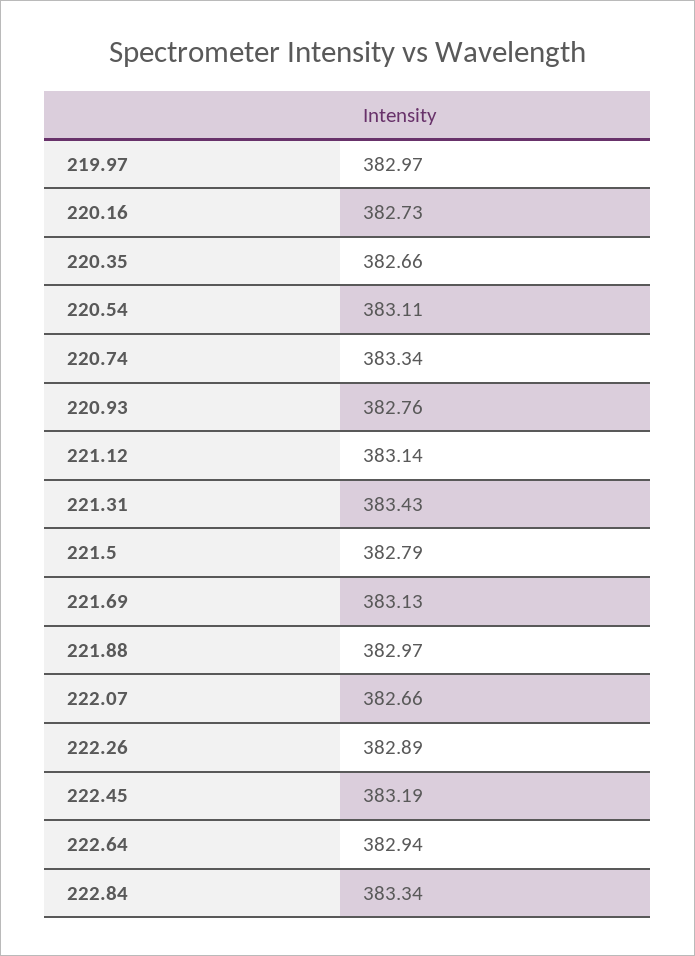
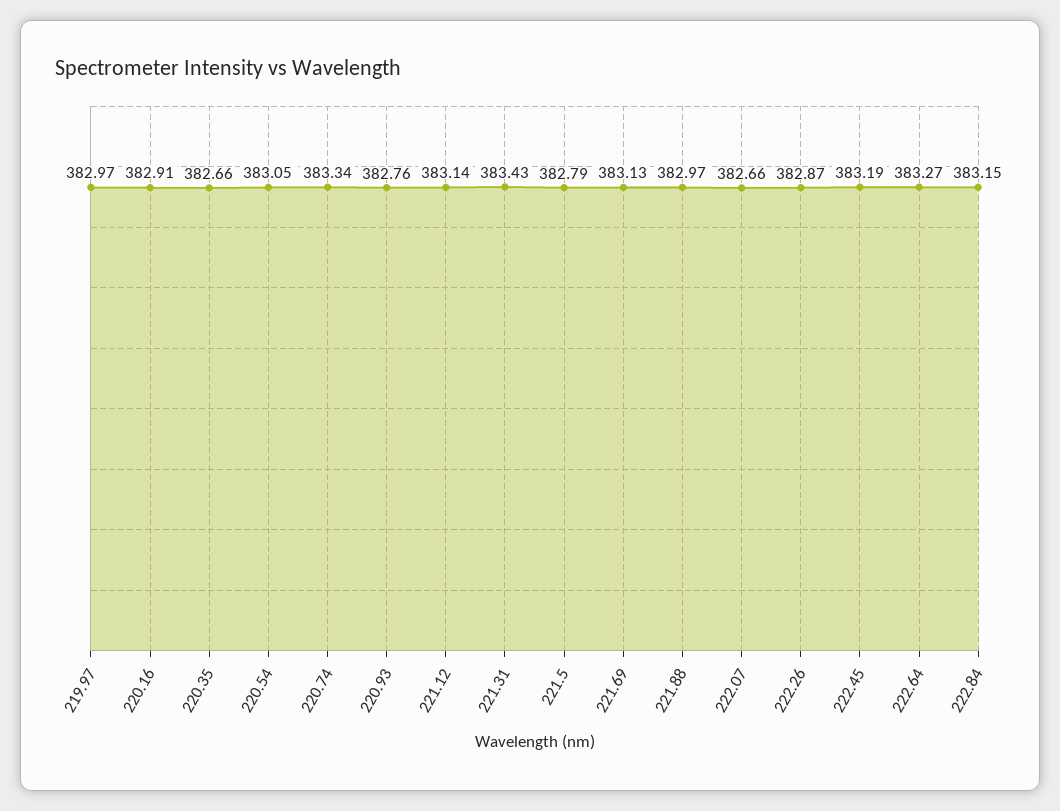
  {
    "219.97": 382.97,
-   "220.16": 382.73,
+   "220.16": 382.91,
    "220.35": 382.66,
-   "220.54": 383.11,
+   "220.54": 383.05,
    "220.74": 383.34,
    "220.93": 382.76,
    "221.12": 383.14,
    "221.31": 383.43,
    "221.5": 382.79,
    "221.69": 383.13,
    "221.88": 382.97,
    "222.07": 382.66,
-   "222.26": 382.89,
+   "222.26": 382.87,
    "222.45": 383.19,
-   "222.64": 382.94,
+   "222.64": 383.27,
-   "222.84": 383.34
+   "222.84": 383.15
  }

